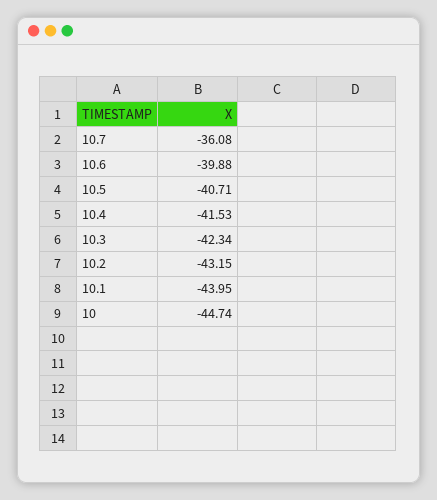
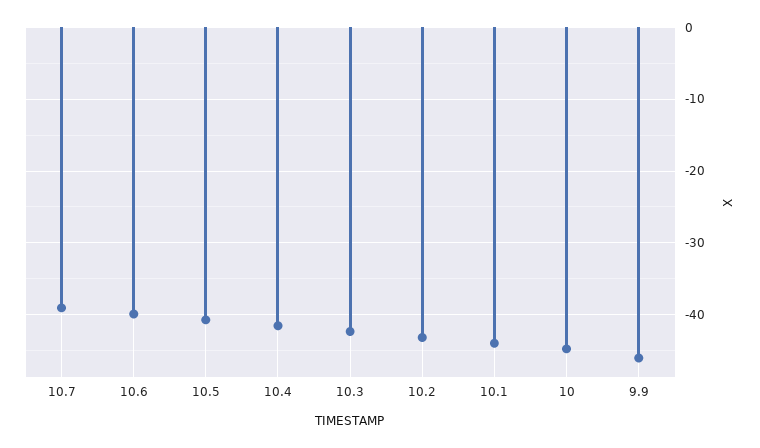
  {
-   "10.7": -36.08,
+   "10.7": -39,
    "10.6": -39.88,
    "10.5": -40.71,
    "10.4": -41.53,
    "10.3": -42.34,
    "10.2": -43.15,
    "10.1": -43.95,
-   "10": -44.74
+   "10": -44.74,
+   "9.9": -46
  }

